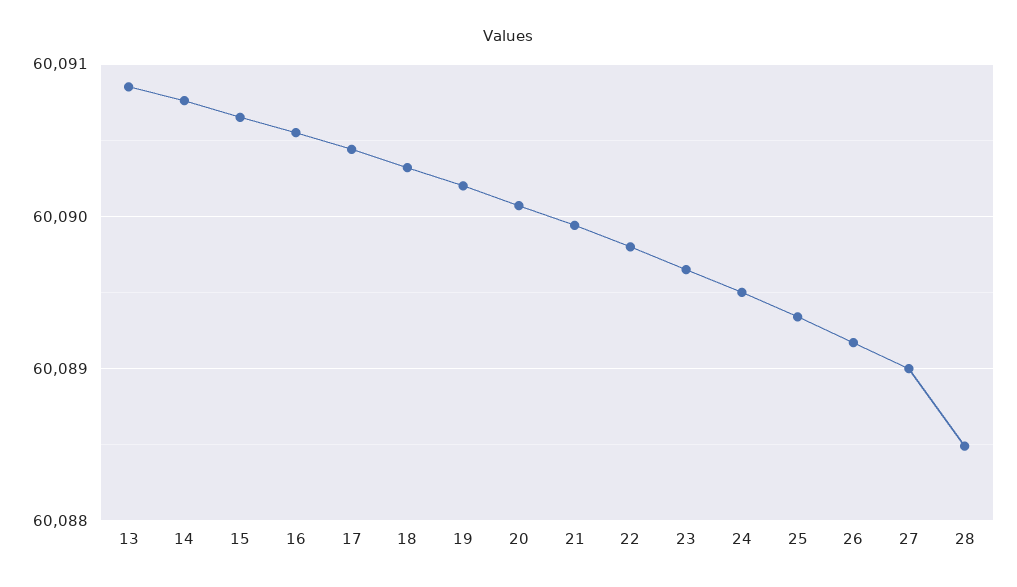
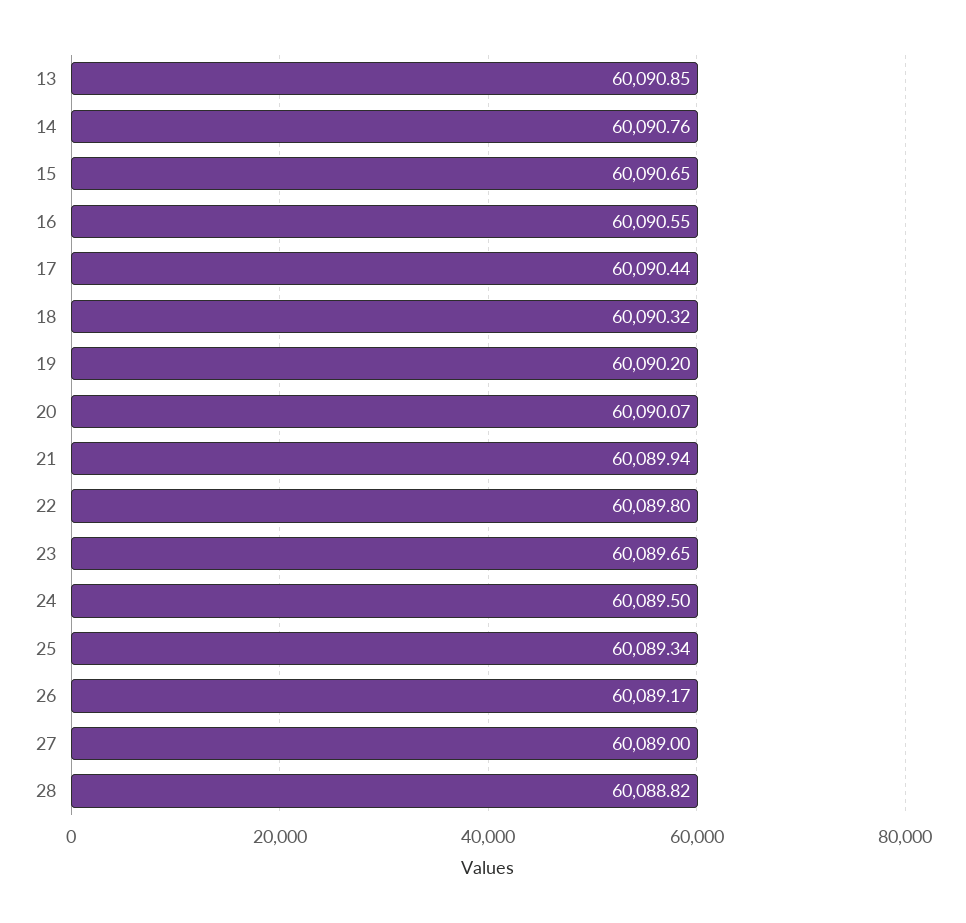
  {
    "13": 60090.85,
    "14": 60090.76,
    "15": 60090.65,
    "16": 60090.55,
    "17": 60090.44,
    "18": 60090.32,
    "19": 60090.2,
    "20": 60090.07,
    "21": 60089.94,
    "22": 60089.8,
    "23": 60089.65,
    "24": 60089.5,
    "25": 60089.34,
    "26": 60089.17,
    "27": 60089,
-   "28": 60088.5
+   "28": 60088.82
  }

